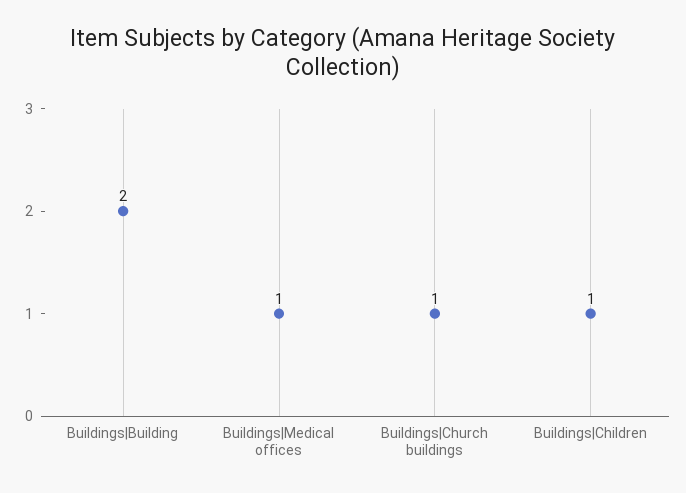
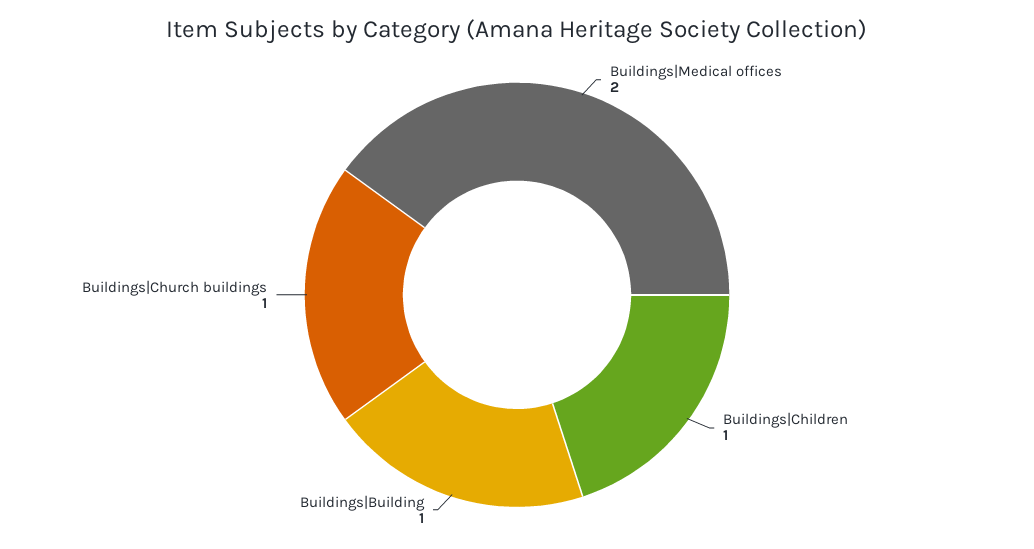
  {
-   "Buildings|Building": 2,
+   "Buildings|Building": 1,
-   "Buildings|Medical offices": 1,
+   "Buildings|Medical offices": 2,
    "Buildings|Church buildings": 1,
    "Buildings|Children": 1
  }

